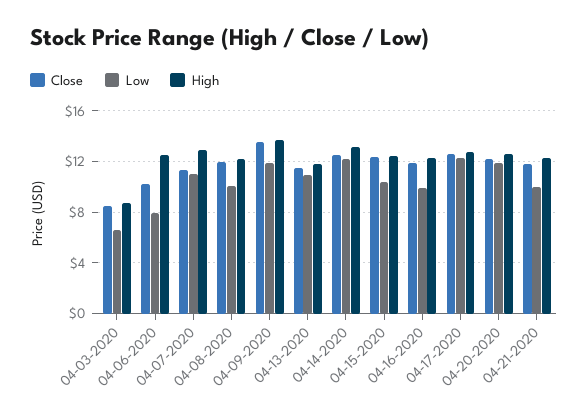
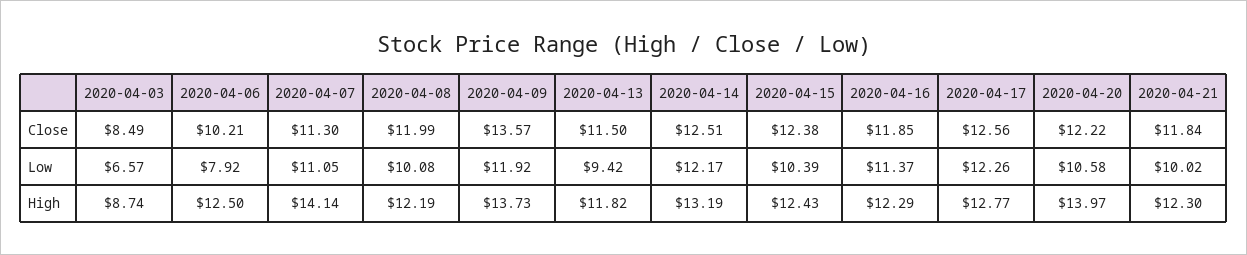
  {
    "Close": {
      "04-03-2020": 8.49,
      "04-06-2020": 10.21,
      "04-07-2020": 11.3,
      "04-08-2020": 11.99,
      "04-09-2020": 13.57,
      "04-13-2020": 11.5,
      "04-14-2020": 12.51,
      "04-15-2020": 12.38,
      "04-16-2020": 11.85,
      "04-17-2020": 12.56,
      "04-20-2020": 12.22,
      "04-21-2020": 11.84
    },
    "Low": {
      "04-03-2020": 6.57,
      "04-06-2020": 7.92,
      "04-07-2020": 11.05,
      "04-08-2020": 10.08,
      "04-09-2020": 11.92,
-     "04-13-2020": 11,
+     "04-13-2020": 9.42,
      "04-14-2020": 12.17,
      "04-15-2020": 10.39,
-     "04-16-2020": 10,
+     "04-16-2020": 11.37,
      "04-17-2020": 12.26,
-     "04-20-2020": 12,
+     "04-20-2020": 10.58,
      "04-21-2020": 10.02
    },
    "High": {
      "04-03-2020": 8.74,
      "04-06-2020": 12.5,
-     "04-07-2020": 13,
+     "04-07-2020": 14.14,
      "04-08-2020": 12.19,
      "04-09-2020": 13.73,
      "04-13-2020": 11.82,
      "04-14-2020": 13.19,
      "04-15-2020": 12.43,
      "04-16-2020": 12.29,
      "04-17-2020": 12.77,
-     "04-20-2020": 12.5,
+     "04-20-2020": 13.97,
      "04-21-2020": 12.3
    }
  }

